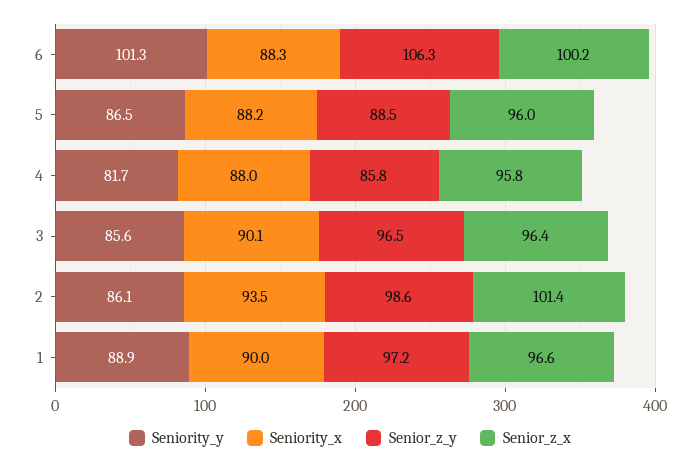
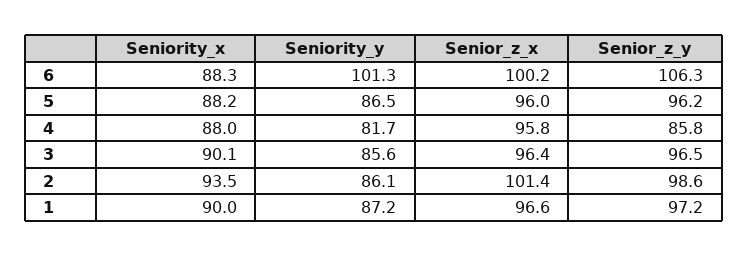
  {
    "Seniority_y": {
      "6": 101.3,
      "5": 86.5,
      "4": 81.7,
      "3": 85.6,
      "2": 86.1,
-     "1": 88.9
+     "1": 87.2
    },
    "Seniority_x": {
      "6": 88.3,
      "5": 88.2,
      "4": 88,
      "3": 90.1,
      "2": 93.5,
      "1": 90
    },
    "Senior_z_y": {
      "6": 106.3,
-     "5": 88.5,
+     "5": 96.2,
      "4": 85.8,
      "3": 96.5,
      "2": 98.6,
      "1": 97.2
    },
    "Senior_z_x": {
      "6": 100.2,
      "5": 96,
      "4": 95.8,
      "3": 96.4,
      "2": 101.4,
      "1": 96.6
    }
  }

